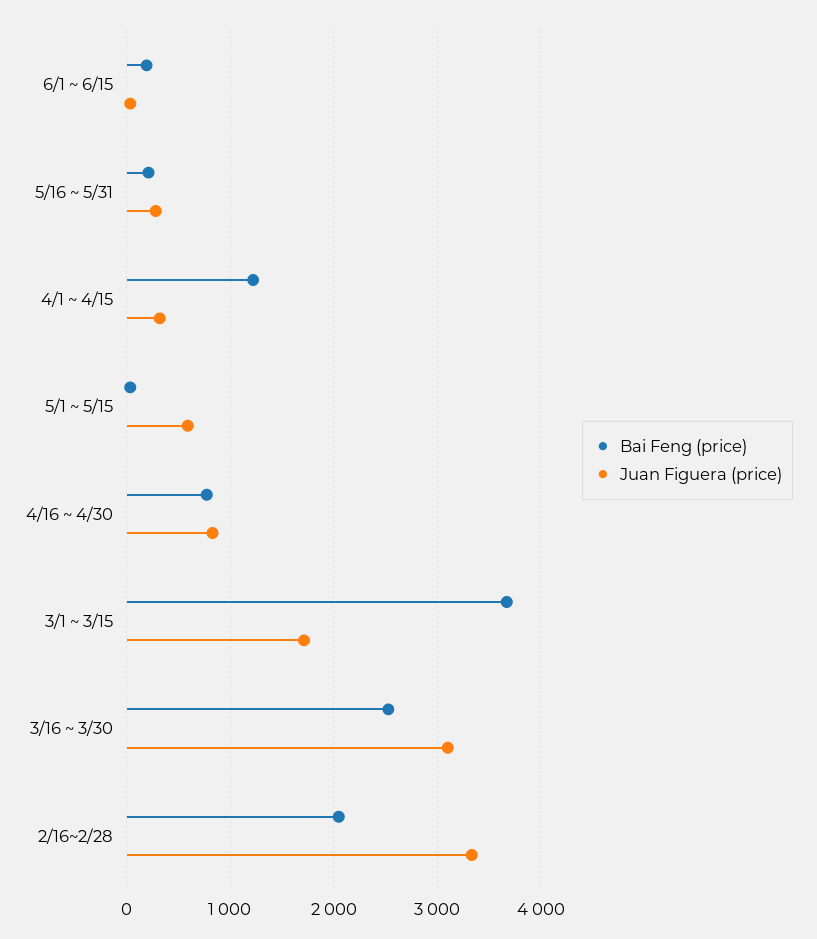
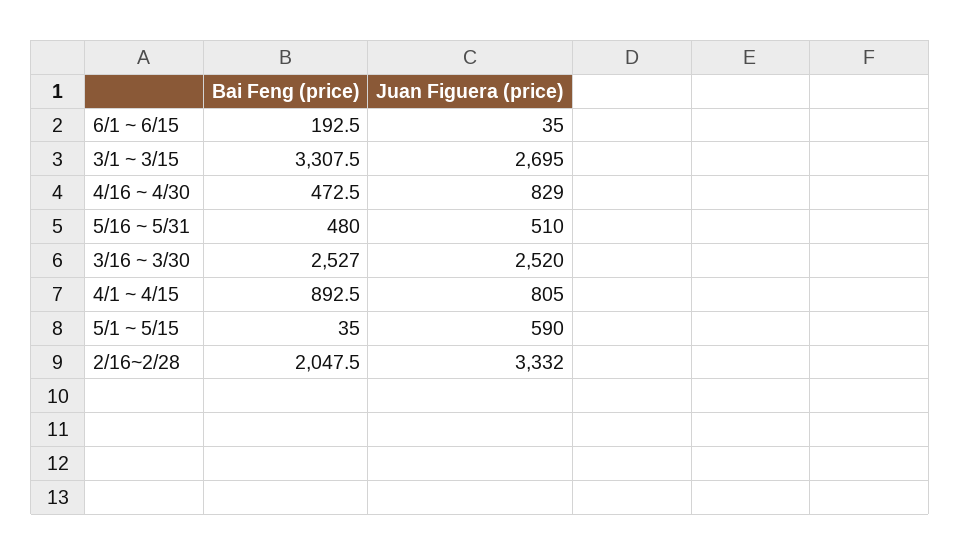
  {
    "Bai Feng (price)": {
      "6/1 ~ 6/15": 192.5,
-     "5/16 ~ 5/31": 200,
+     "5/16 ~ 5/31": 480,
-     "4/1 ~ 4/15": 1200,
+     "4/1 ~ 4/15": 892.5,
      "5/1 ~ 5/15": 35,
-     "4/16 ~ 4/30": 800,
+     "4/16 ~ 4/30": 472.5,
-     "3/1 ~ 3/15": 3700,
+     "3/1 ~ 3/15": 3307.5,
      "3/16 ~ 3/30": 2527,
      "2/16~2/28": 2047.5
    },
    "Juan Figuera (price)": {
      "6/1 ~ 6/15": 35,
-     "5/16 ~ 5/31": 300,
+     "5/16 ~ 5/31": 510,
-     "4/1 ~ 4/15": 300,
+     "4/1 ~ 4/15": 805,
      "5/1 ~ 5/15": 590,
      "4/16 ~ 4/30": 829,
-     "3/1 ~ 3/15": 1700,
+     "3/1 ~ 3/15": 2695,
-     "3/16 ~ 3/30": 3100,
+     "3/16 ~ 3/30": 2520,
      "2/16~2/28": 3332
    }
  }

